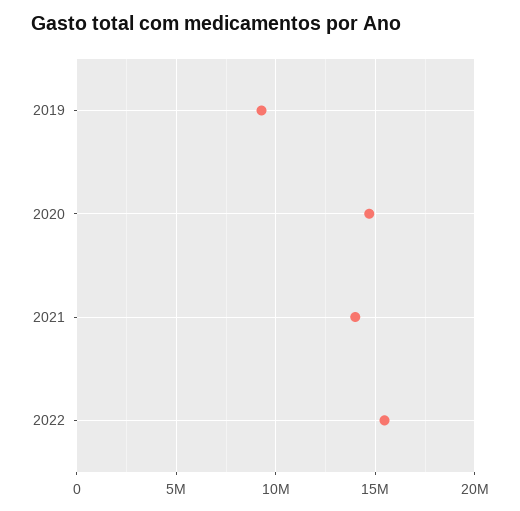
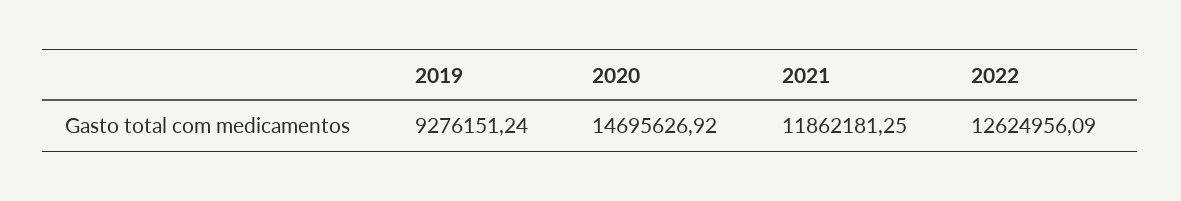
  {
    "2019": 9276151.24,
    "2020": 14695626.92,
-   "2021": 14000000,
+   "2021": 11862181.25,
-   "2022": 15500000
+   "2022": 12624956.09
  }

